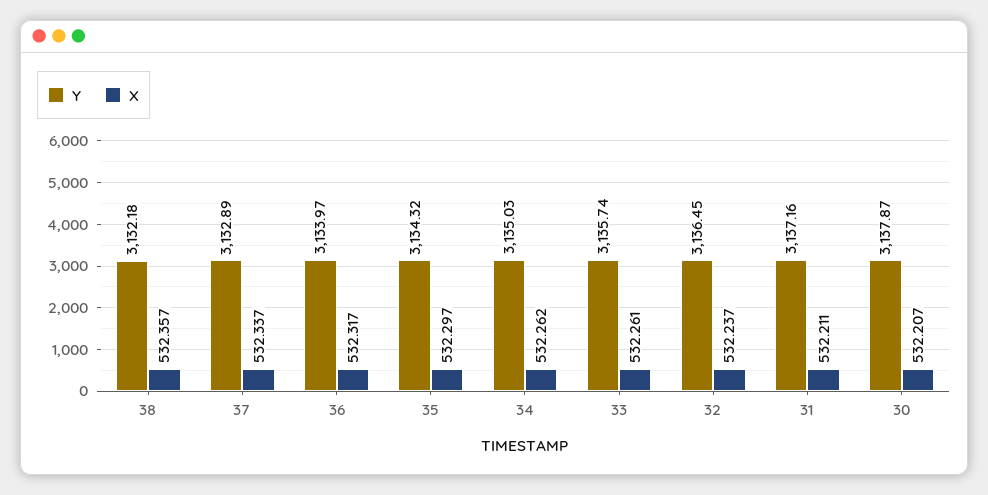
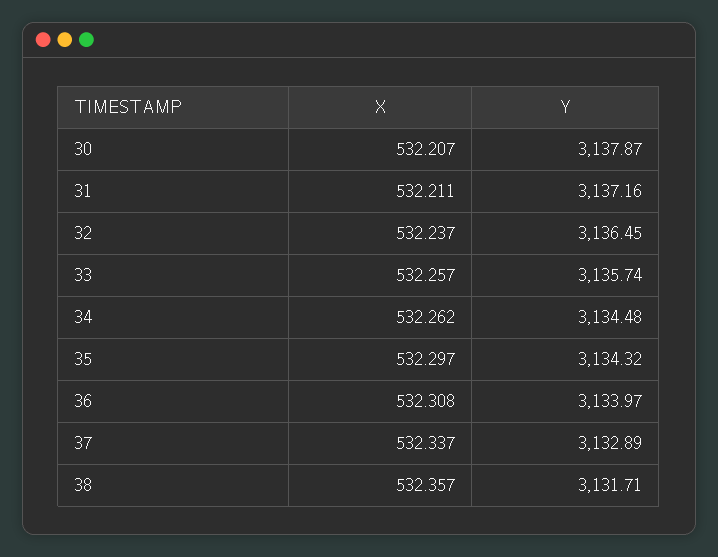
  {
    "Y": {
-     "38": 3132.18,
+     "38": 3131.71,
      "37": 3132.89,
      "36": 3133.97,
      "35": 3134.32,
-     "34": 3135.03,
+     "34": 3134.48,
      "33": 3135.74,
      "32": 3136.45,
      "31": 3137.16,
      "30": 3137.87
    },
    "X": {
      "38": 532.357,
      "37": 532.337,
-     "36": 532.317,
+     "36": 532.308,
      "35": 532.297,
      "34": 532.262,
-     "33": 532.261,
+     "33": 532.257,
      "32": 532.237,
      "31": 532.211,
      "30": 532.207
    }
  }

